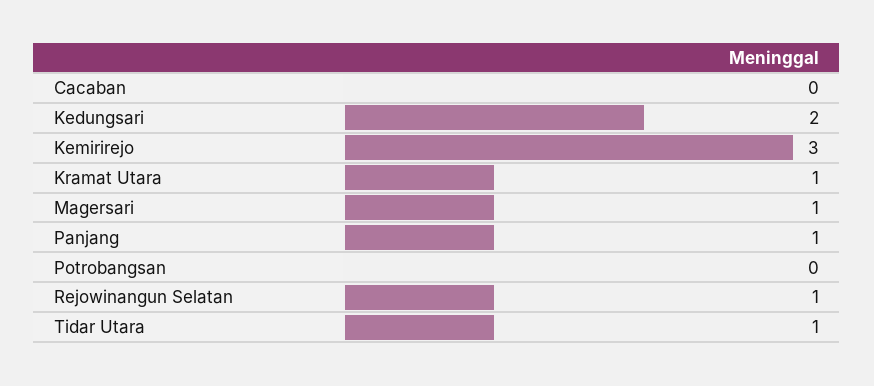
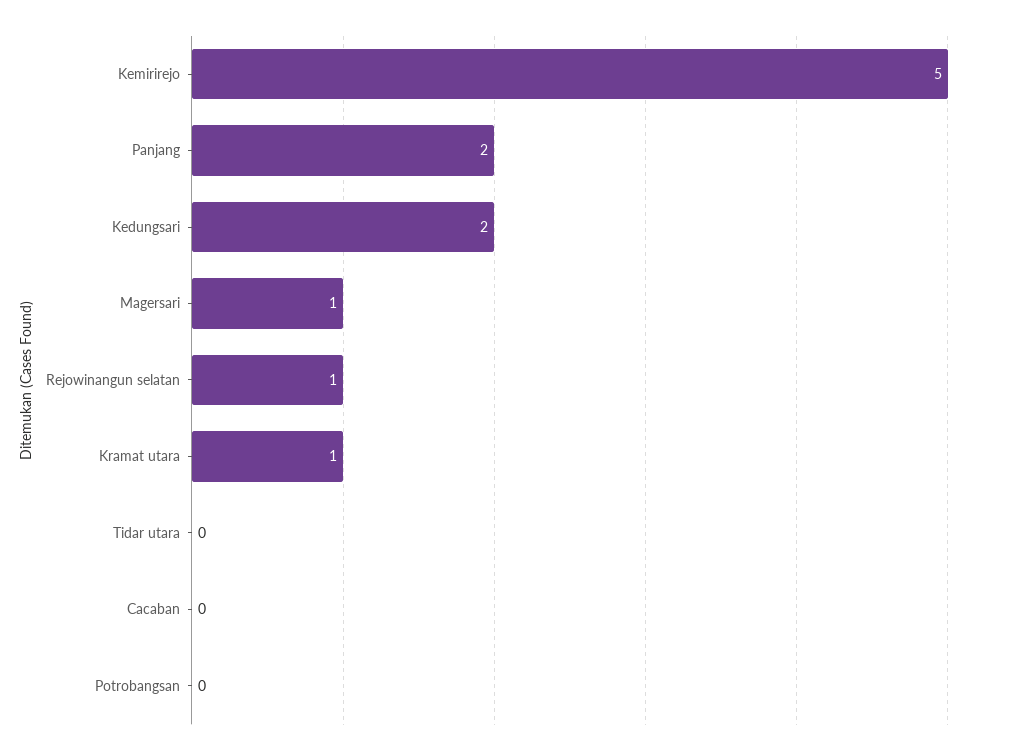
  {
    "Cacaban": 0,
    "Kedungsari": 2,
-   "Kemirirejo": 3,
+   "Kemirirejo": 5,
    "Kramat Utara": 1,
    "Magersari": 1,
-   "Panjang": 1,
+   "Panjang": 2,
    "Potrobangsan": 0,
    "Rejowinangun Selatan": 1,
-   "Tidar Utara": 1
+   "Tidar Utara": 0
  }

